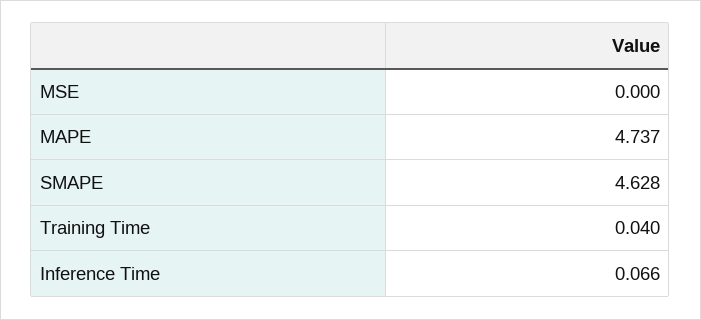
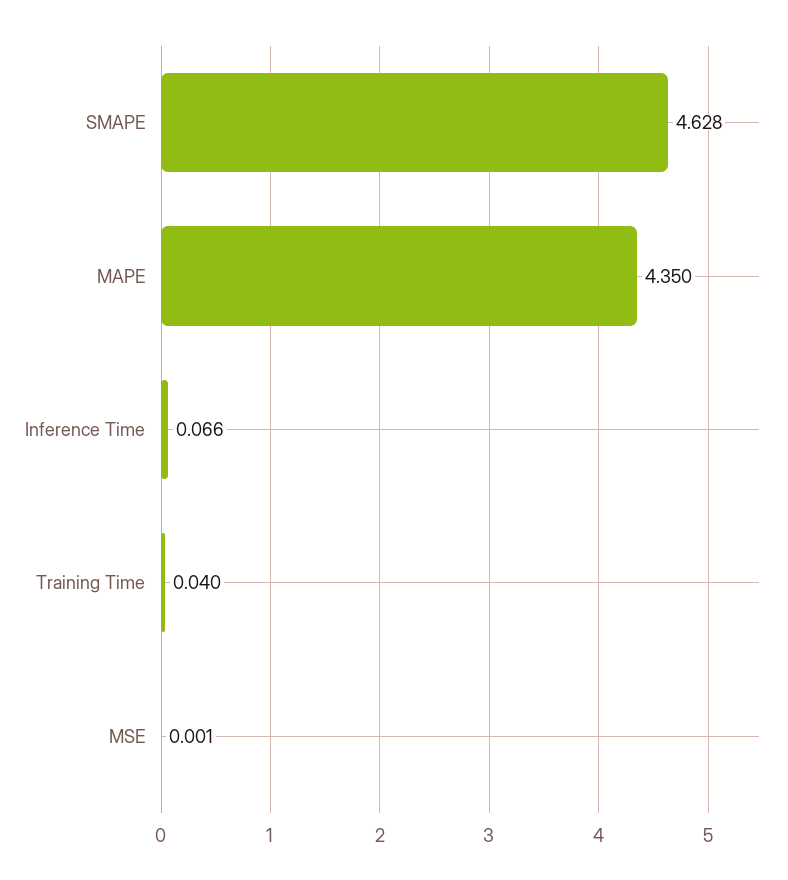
  {
-   "MSE": 0,
+   "MSE": 0.001,
-   "MAPE": 4.737,
+   "MAPE": 4.35,
    "SMAPE": 4.628,
    "Training Time": 0.04,
    "Inference Time": 0.066
  }

